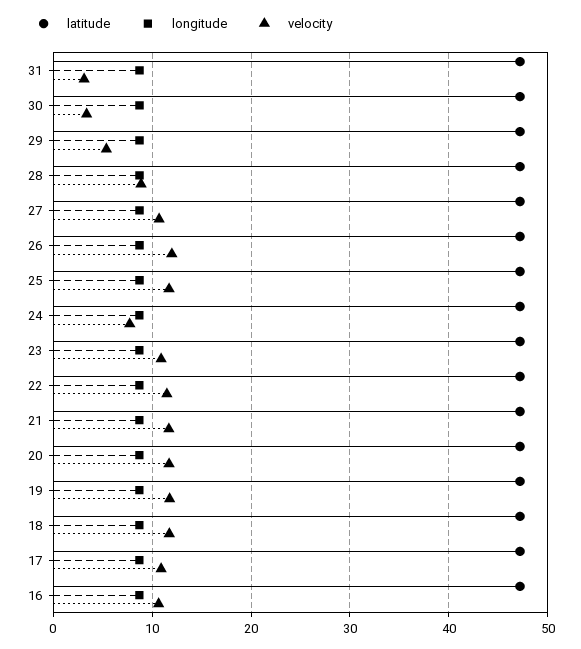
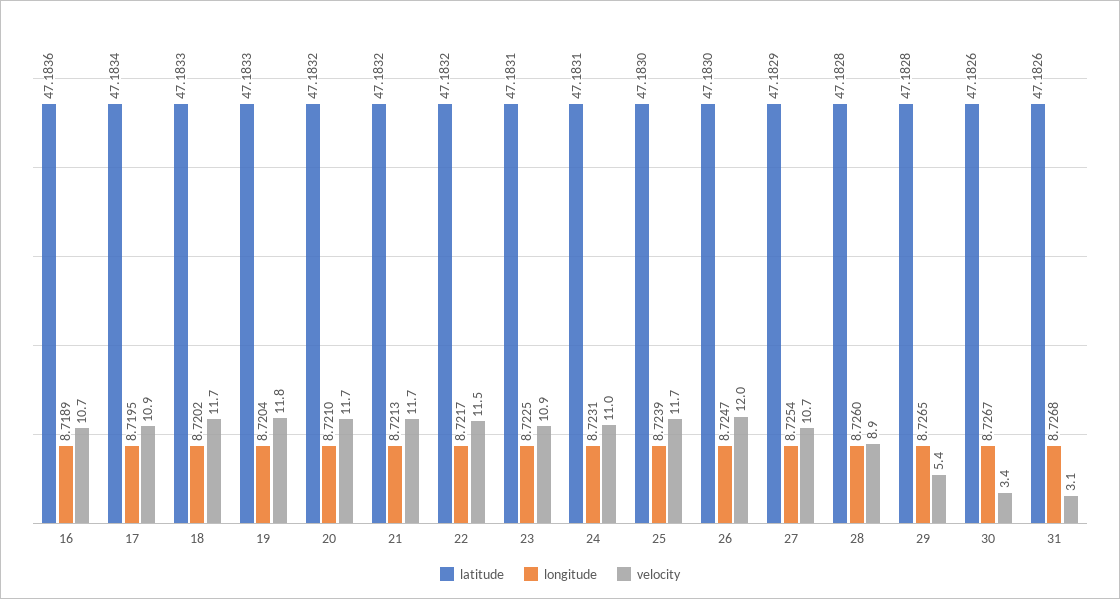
  {
    "latitude": {
      "31": 47.1826,
      "30": 47.1826,
      "29": 47.1828,
      "28": 47.1828,
      "27": 47.1829,
      "26": 47.183,
      "25": 47.183,
      "24": 47.1831,
      "23": 47.1831,
      "22": 47.1832,
      "21": 47.1832,
      "20": 47.1832,
      "19": 47.1833,
      "18": 47.1833,
      "17": 47.1834,
      "16": 47.1836
    },
    "longitude": {
      "31": 8.7268,
      "30": 8.7267,
      "29": 8.7265,
      "28": 8.726,
      "27": 8.7254,
      "26": 8.7247,
      "25": 8.7239,
      "24": 8.7231,
      "23": 8.7225,
      "22": 8.7217,
      "21": 8.7213,
      "20": 8.721,
      "19": 8.7204,
      "18": 8.7202,
      "17": 8.7195,
      "16": 8.7189
    },
    "velocity": {
      "31": 3.1,
      "30": 3.4,
      "29": 5.4,
      "28": 8.9,
      "27": 10.7,
      "26": 12,
      "25": 11.7,
-     "24": 8,
+     "24": 11,
      "23": 10.9,
      "22": 11.5,
      "21": 11.7,
      "20": 11.7,
      "19": 11.8,
      "18": 11.7,
      "17": 10.9,
      "16": 10.7
    }
  }

